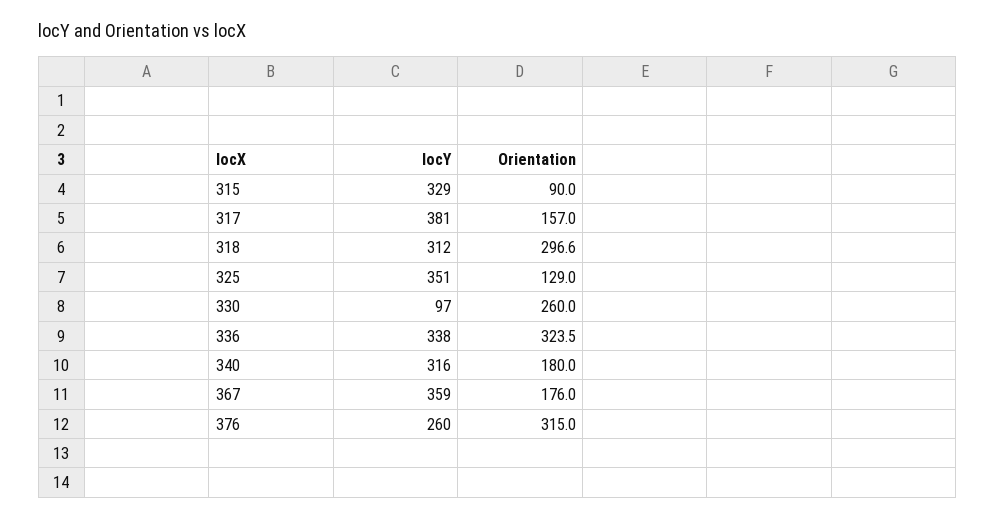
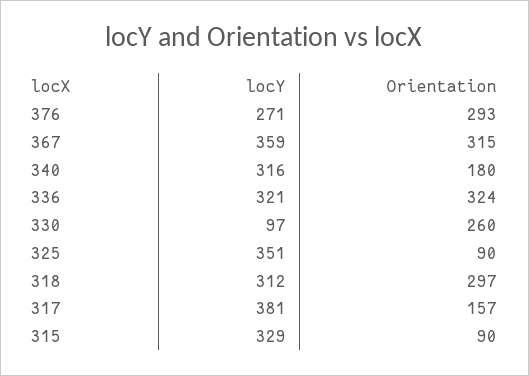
  {
    "locY": {
      "315": 329,
      "317": 381,
      "318": 312,
      "325": 351,
      "330": 97,
-     "336": 338,
+     "336": 321,
      "340": 316,
      "367": 359,
-     "376": 260
+     "376": 271
    },
    "Orientation": {
      "315": 90,
      "317": 157,
      "318": 296.6,
-     "325": 129,
+     "325": 90,
      "330": 260,
      "336": 323.5,
      "340": 180,
-     "367": 176,
+     "367": 315,
-     "376": 315
+     "376": 293
    }
  }

